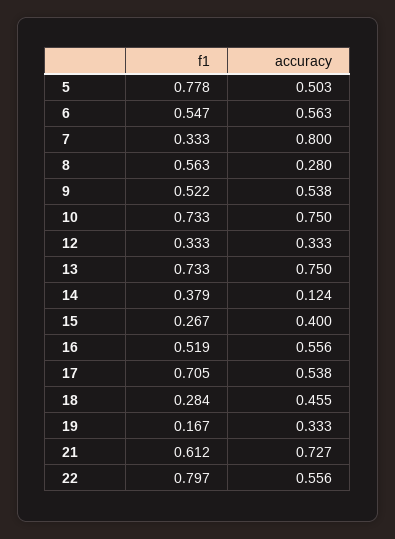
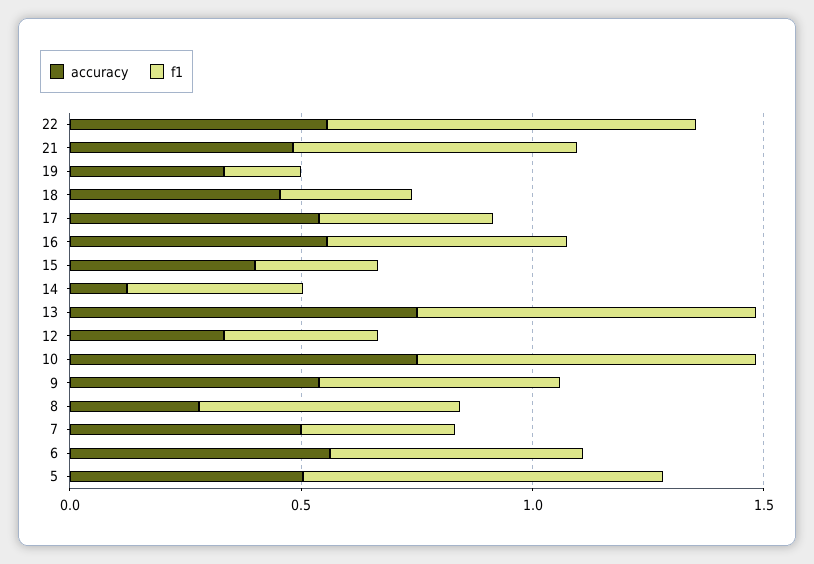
  {
    "f1": {
      "5": 0.778,
      "6": 0.547,
      "7": 0.333,
      "8": 0.563,
      "9": 0.522,
      "10": 0.733,
      "12": 0.333,
      "13": 0.733,
      "14": 0.379,
      "15": 0.267,
      "16": 0.519,
-     "17": 0.705,
+     "17": 0.4,
      "18": 0.284,
      "19": 0.167,
      "21": 0.612,
      "22": 0.797
    },
    "accuracy": {
      "5": 0.503,
      "6": 0.563,
-     "7": 0.8,
+     "7": 0.5,
      "8": 0.28,
      "9": 0.538,
      "10": 0.75,
      "12": 0.333,
      "13": 0.75,
      "14": 0.124,
      "15": 0.4,
      "16": 0.556,
      "17": 0.538,
      "18": 0.455,
      "19": 0.333,
-     "21": 0.727,
+     "21": 0.5,
      "22": 0.556
    }
  }

